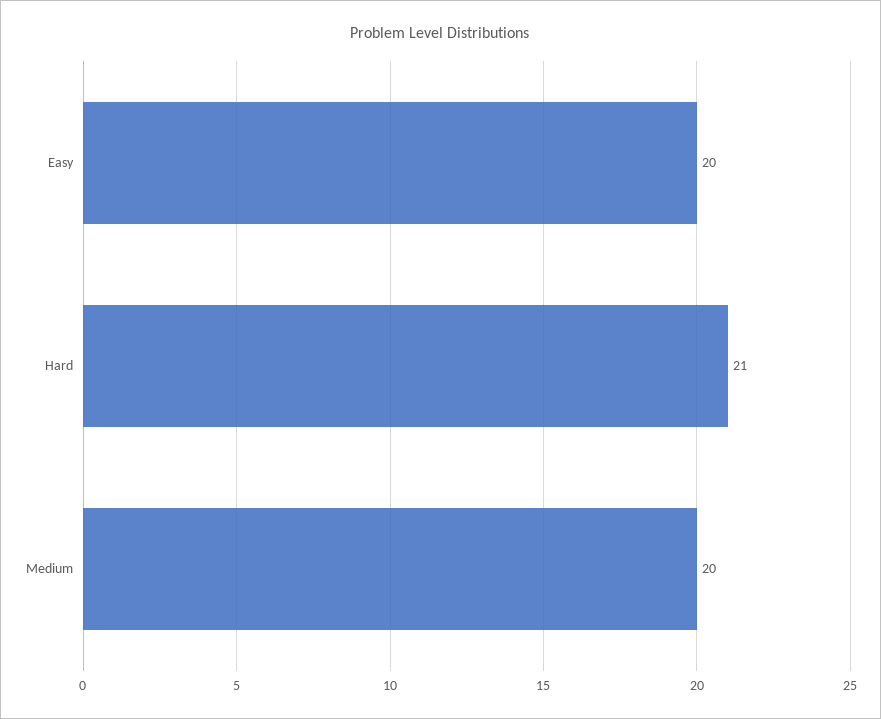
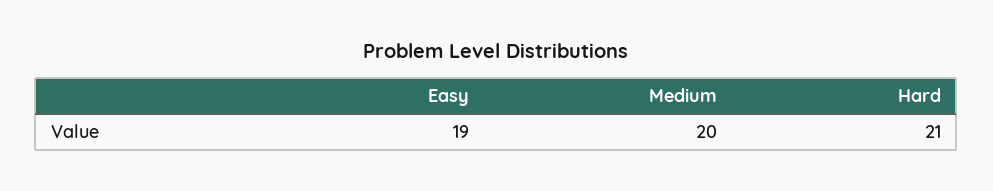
  {
-   "Easy": 20,
+   "Easy": 19,
    "Hard": 21,
    "Medium": 20
  }

